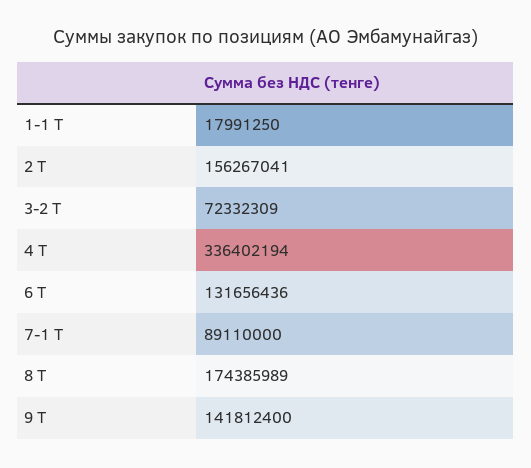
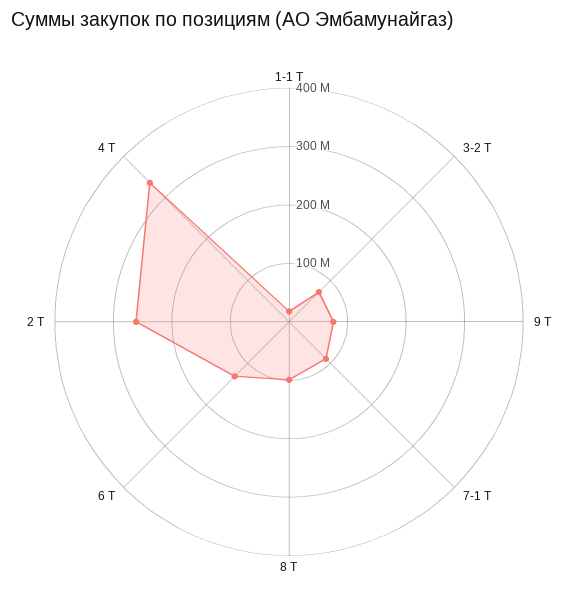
  {
    "1-1 Т": 17991250,
-   "2 Т": 156267041,
+   "2 Т": 260000000,
    "3-2 Т": 72332309,
    "4 Т": 336402194,
    "6 Т": 131656436,
    "7-1 Т": 89110000,
-   "8 Т": 174385989,
+   "8 Т": 100000000,
-   "9 Т": 141812400
+   "9 Т": 80000000
  }

